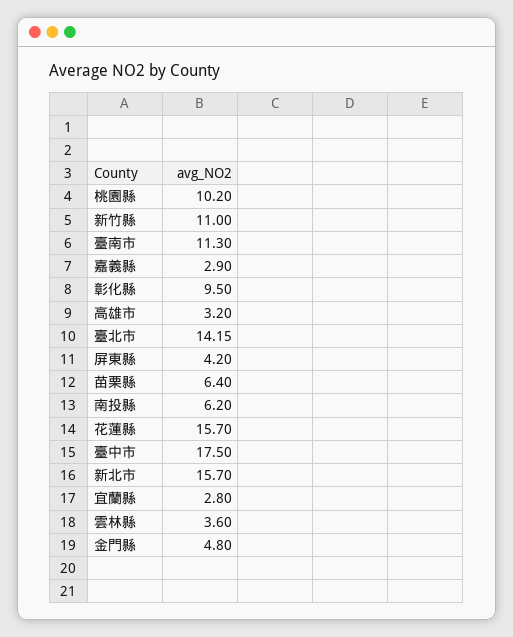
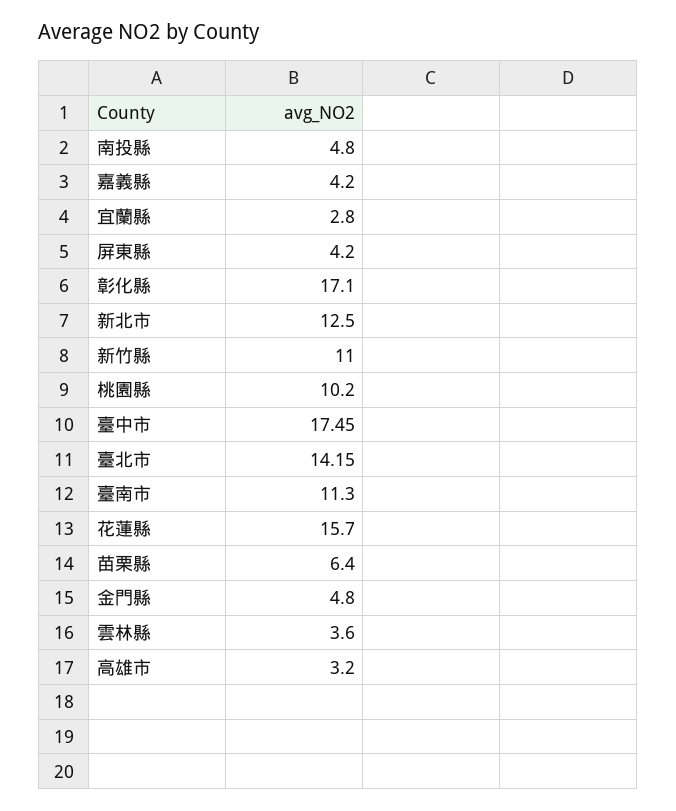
  {
    "桃園縣": 10.2,
    "新竹縣": 11,
    "臺南市": 11.3,
-   "嘉義縣": 2.9,
+   "嘉義縣": 4.2,
-   "彰化縣": 9.5,
+   "彰化縣": 17.1,
    "高雄市": 3.2,
    "臺北市": 14.15,
    "屏東縣": 4.2,
    "苗栗縣": 6.4,
-   "南投縣": 6.2,
+   "南投縣": 4.8,
    "花蓮縣": 15.7,
-   "臺中市": 17.5,
+   "臺中市": 17.45,
-   "新北市": 15.7,
+   "新北市": 12.5,
    "宜蘭縣": 2.8,
    "雲林縣": 3.6,
    "金門縣": 4.8
  }

